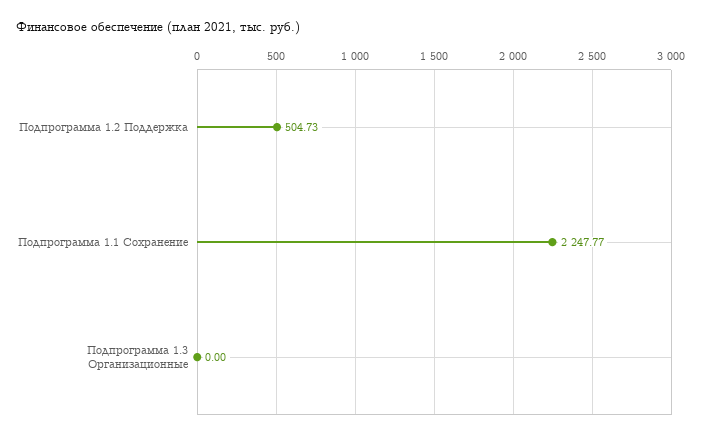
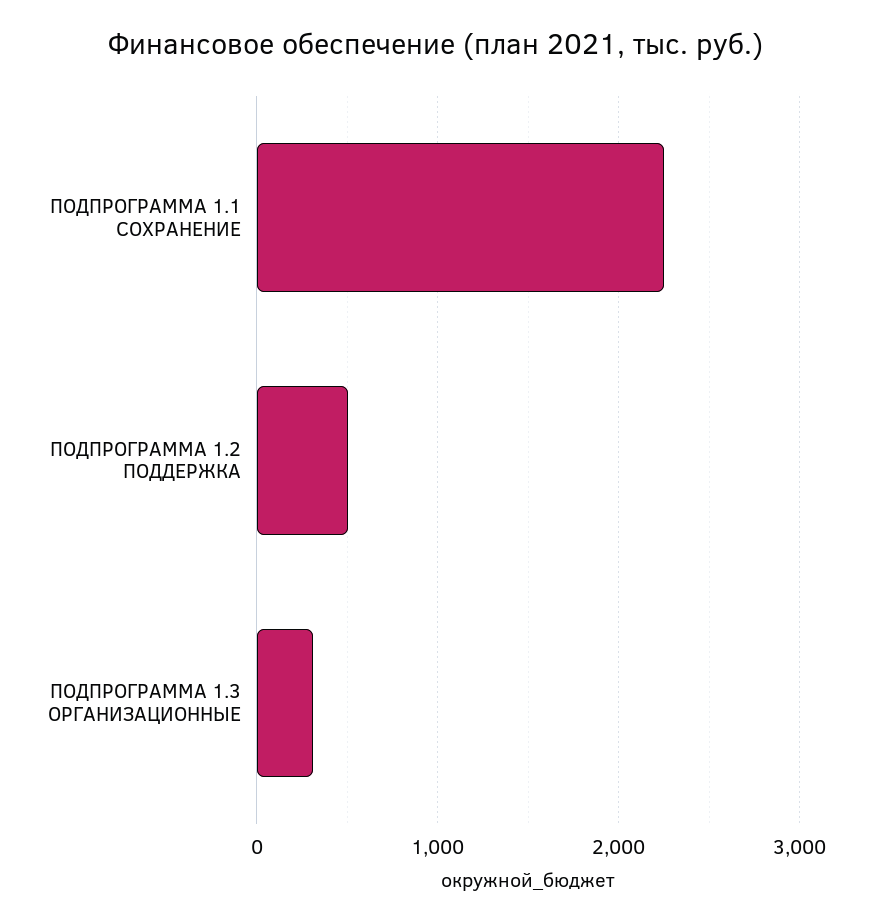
  {
    "Подпрограмма 1.2 Поддержка": 504.73,
    "Подпрограмма 1.1 Сохранение": 2247.77,
-   "Подпрограмма 1.3 Организационные": 0
+   "Подпрограмма 1.3 Организационные": 300
  }

